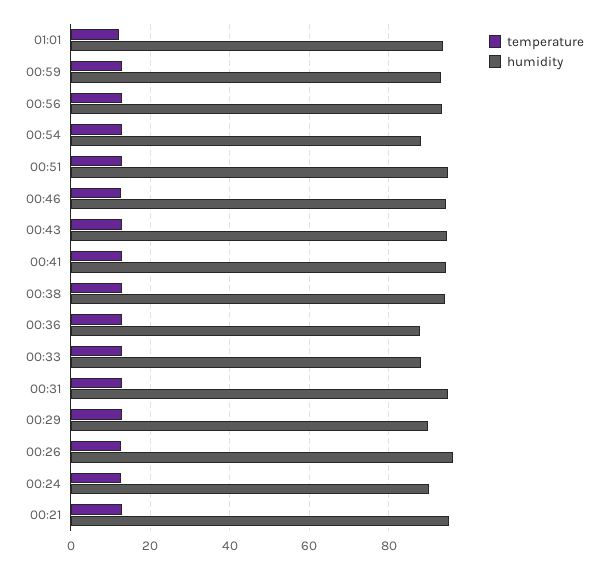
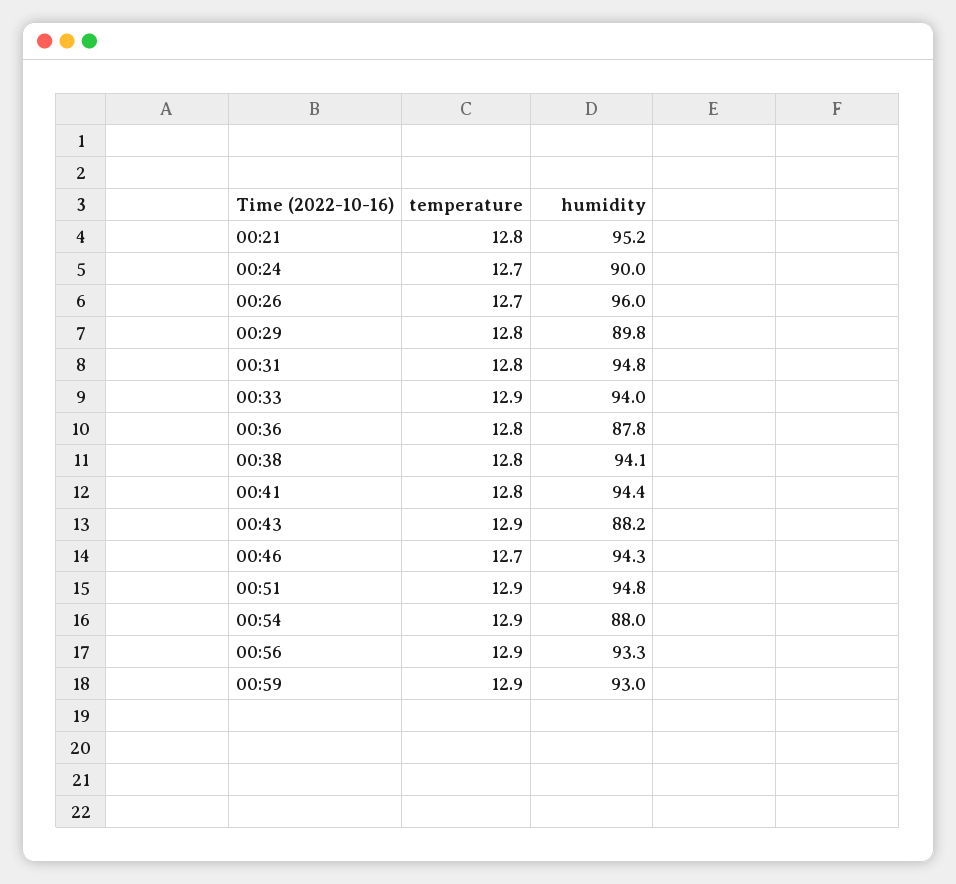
  {
    "temperature": {
-     "01:01": 12,
      "00:59": 12.9,
      "00:56": 12.9,
      "00:54": 12.9,
      "00:51": 12.9,
      "00:46": 12.7,
      "00:43": 12.9,
      "00:41": 12.8,
      "00:38": 12.8,
      "00:36": 12.8,
      "00:33": 12.9,
      "00:31": 12.8,
      "00:29": 12.8,
      "00:26": 12.7,
      "00:24": 12.7,
      "00:21": 12.8
    },
    "humidity": {
-     "01:01": 94,
      "00:59": 93,
      "00:56": 93.3,
      "00:54": 88,
      "00:51": 94.8,
      "00:46": 94.3,
-     "00:43": 94,
+     "00:43": 88.2,
      "00:41": 94.4,
      "00:38": 94.1,
      "00:36": 87.8,
-     "00:33": 88,
+     "00:33": 94,
      "00:31": 94.8,
      "00:29": 89.8,
      "00:26": 96,
      "00:24": 90,
      "00:21": 95.2
    }
  }

